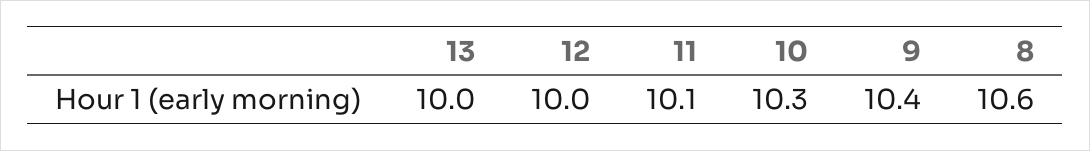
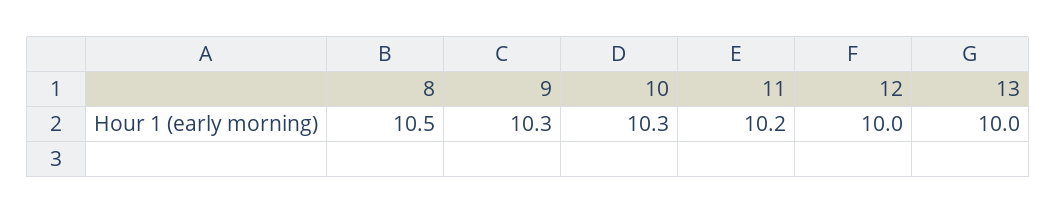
  {
    "13": 10,
    "12": 10,
-   "11": 10.1,
+   "11": 10.2,
    "10": 10.3,
-   "9": 10.4,
+   "9": 10.3,
-   "8": 10.6
+   "8": 10.5
  }

